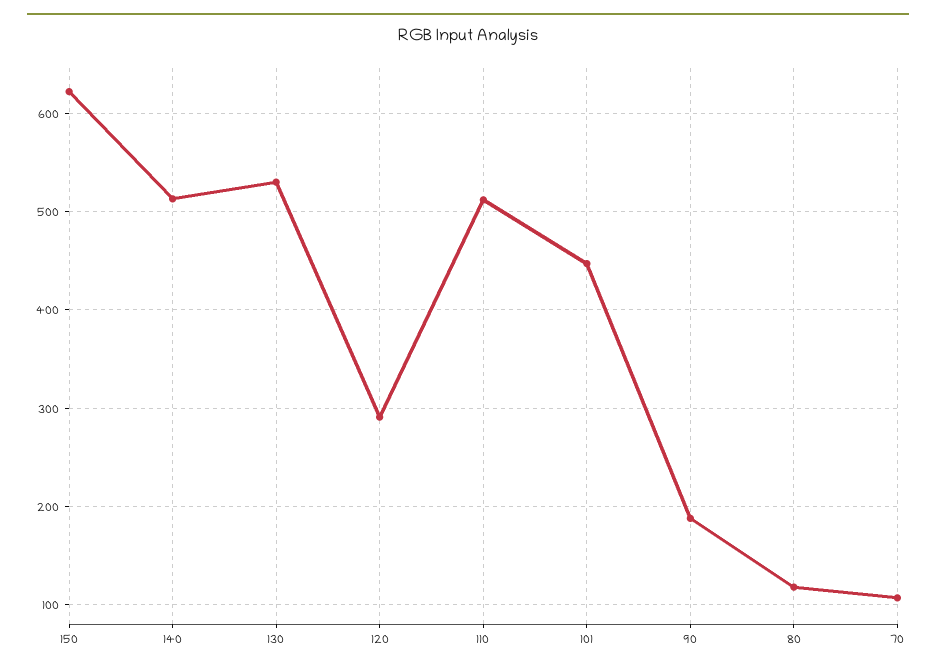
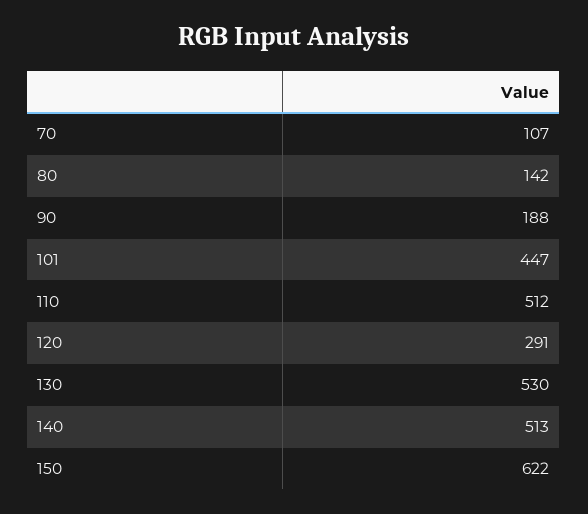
  {
    "150": 622,
    "140": 513,
    "130": 530,
    "120": 291,
    "110": 512,
    "101": 447,
    "90": 188,
-   "80": 120,
+   "80": 142,
    "70": 107
  }

